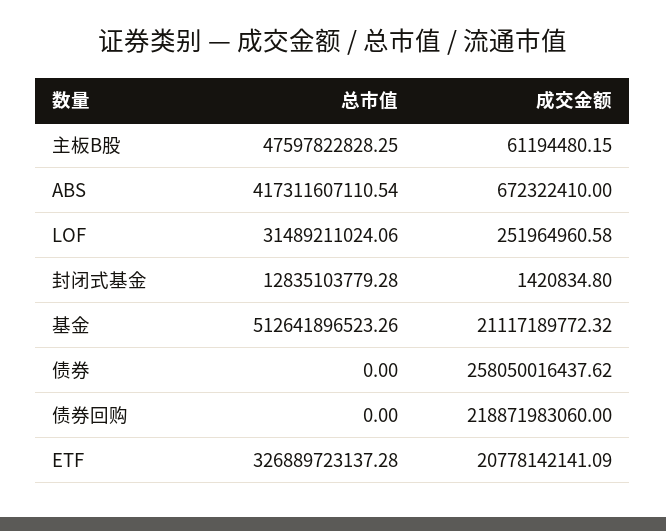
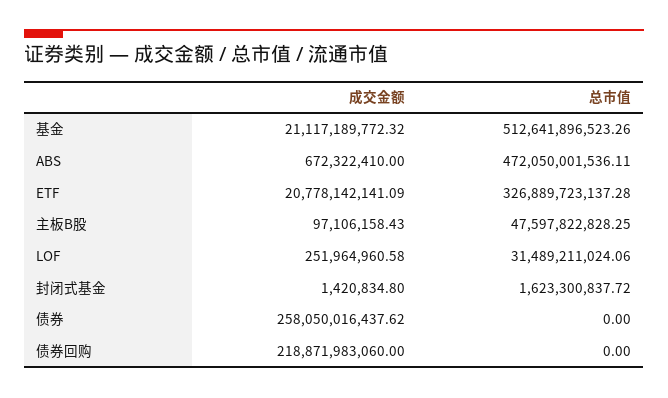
  {
    "总市值": {
      "主板B股": 47597822828.25,
-     "ABS": 417311607110.54,
+     "ABS": 472050001536.11,
      "LOF": 31489211024.06,
-     "封闭式基金": 12835103779.28,
+     "封闭式基金": 1623300837.72,
      "基金": 512641896523.26,
      "债券": 0,
      "债券回购": 0,
      "ETF": 326889723137.28
    },
    "成交金额": {
-     "主板B股": 61194480.15,
+     "主板B股": 97106158.43,
      "ABS": 672322410,
      "LOF": 251964960.58,
      "封闭式基金": 1420834.8,
      "基金": 21117189772.32,
      "债券": 258050016437.62,
      "债券回购": 218871983060,
      "ETF": 20778142141.09
    }
  }

